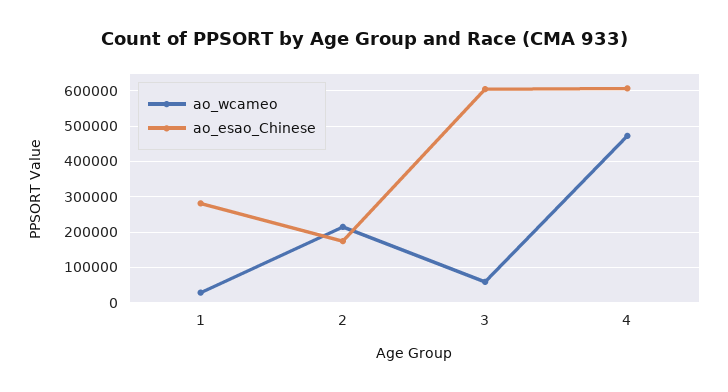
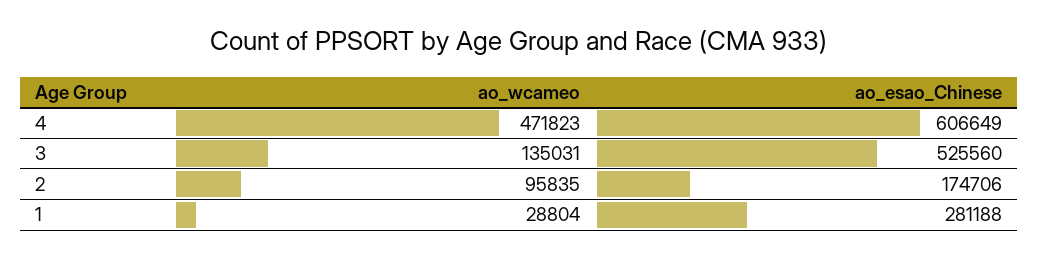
  {
    "ao_wcameo": {
      "1": 28804,
-     "2": 220000,
+     "2": 95835,
-     "3": 60000,
+     "3": 135031,
      "4": 471823
    },
    "ao_esao_Chinese": {
      "1": 281188,
      "2": 174706,
-     "3": 600000,
+     "3": 525560,
      "4": 606649
    }
  }

